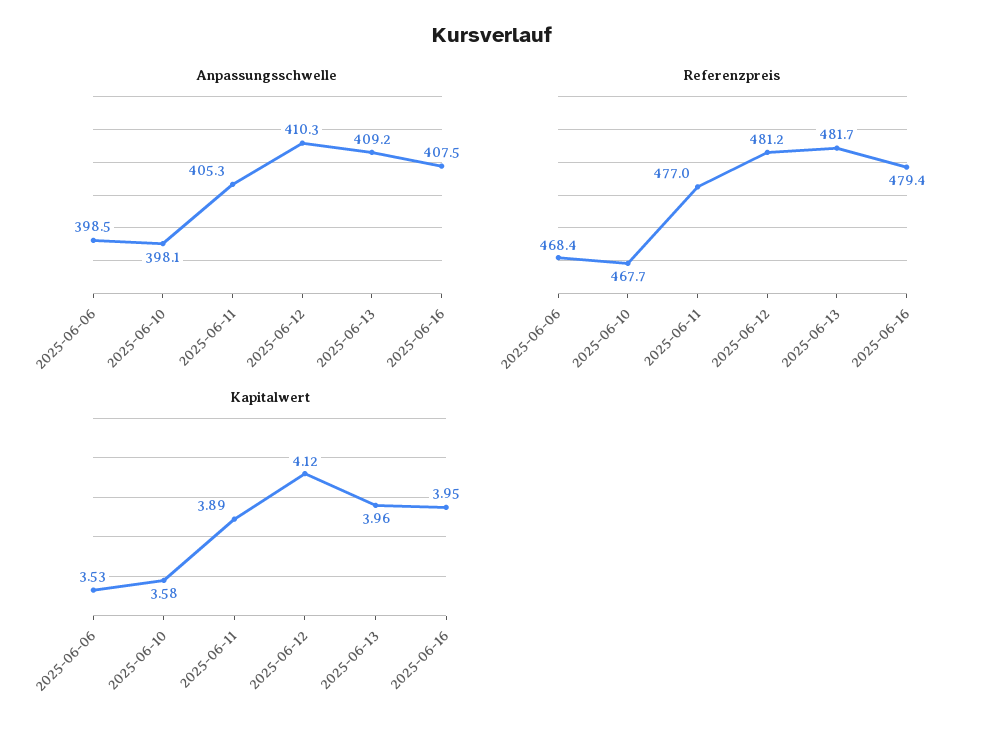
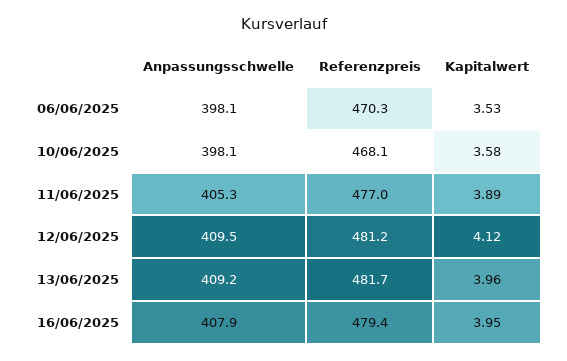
  {
    "Anpassungsschwelle": {
-     "2025-06-06": 398.5,
+     "2025-06-06": 398.1,
      "2025-06-10": 398.1,
      "2025-06-11": 405.3,
-     "2025-06-12": 410.3,
+     "2025-06-12": 409.5,
      "2025-06-13": 409.2,
-     "2025-06-16": 407.5
+     "2025-06-16": 407.9
    },
    "Referenzpreis": {
-     "2025-06-06": 468.4,
+     "2025-06-06": 470.3,
-     "2025-06-10": 467.7,
+     "2025-06-10": 468.1,
      "2025-06-11": 477,
      "2025-06-12": 481.2,
      "2025-06-13": 481.7,
      "2025-06-16": 479.4
    },
    "Kapitalwert": {
      "2025-06-06": 3.53,
      "2025-06-10": 3.58,
      "2025-06-11": 3.89,
      "2025-06-12": 4.12,
      "2025-06-13": 3.96,
      "2025-06-16": 3.95
    }
  }

